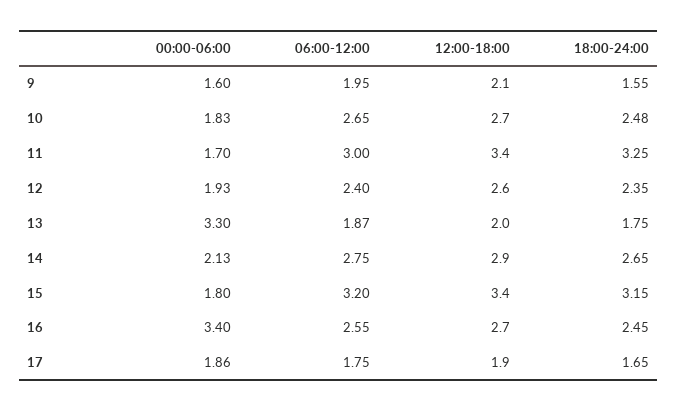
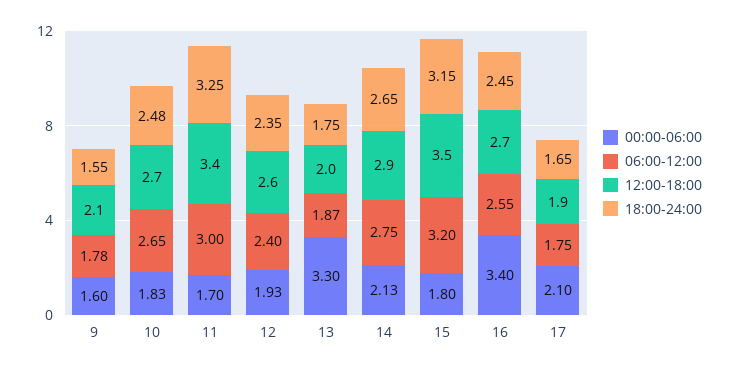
  {
    "00:00-06:00": {
      "9": 1.6,
      "10": 1.83,
      "11": 1.7,
      "12": 1.93,
      "13": 3.3,
      "14": 2.13,
      "15": 1.8,
      "16": 3.4,
-     "17": 1.86
+     "17": 2.1
    },
    "06:00-12:00": {
-     "9": 1.95,
+     "9": 1.78,
      "10": 2.65,
      "11": 3,
      "12": 2.4,
      "13": 1.87,
      "14": 2.75,
      "15": 3.2,
      "16": 2.55,
      "17": 1.75
    },
    "12:00-18:00": {
      "9": 2.1,
      "10": 2.7,
      "11": 3.4,
      "12": 2.6,
      "13": 2,
      "14": 2.9,
-     "15": 3.4,
+     "15": 3.5,
      "16": 2.7,
      "17": 1.9
    },
    "18:00-24:00": {
      "9": 1.55,
      "10": 2.48,
      "11": 3.25,
      "12": 2.35,
      "13": 1.75,
      "14": 2.65,
      "15": 3.15,
      "16": 2.45,
      "17": 1.65
    }
  }

